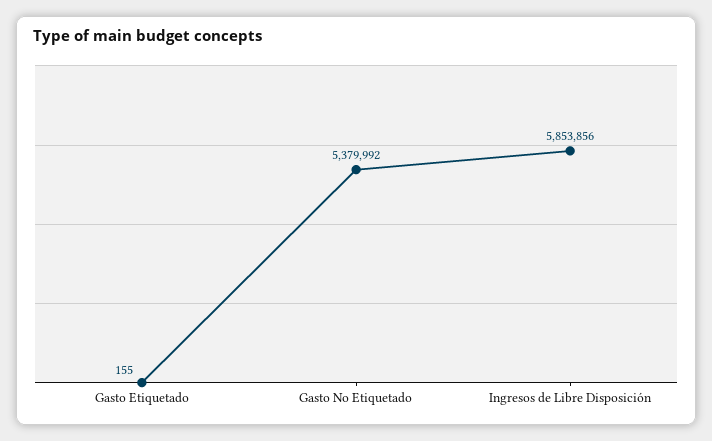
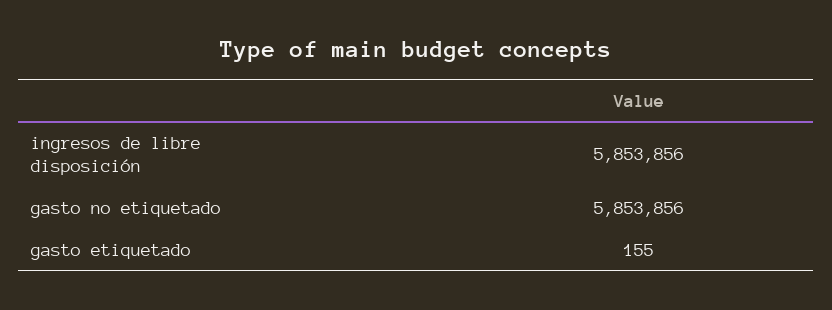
  {
    "Gasto Etiquetado": 155,
-   "Gasto No Etiquetado": 5379992,
+   "Gasto No Etiquetado": 5853856,
    "Ingresos de Libre Disposición": 5853856
  }

